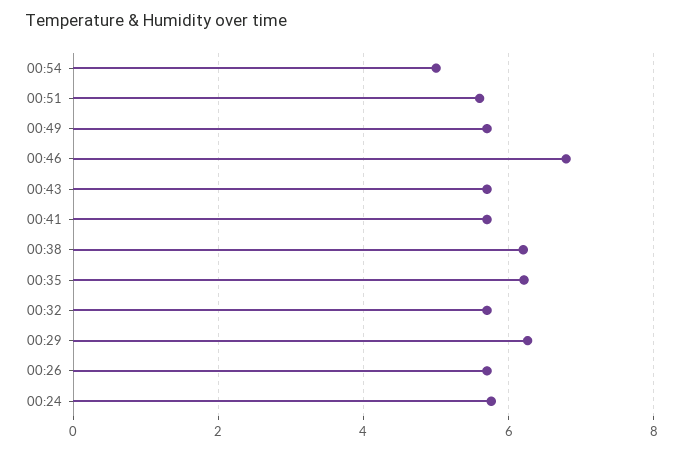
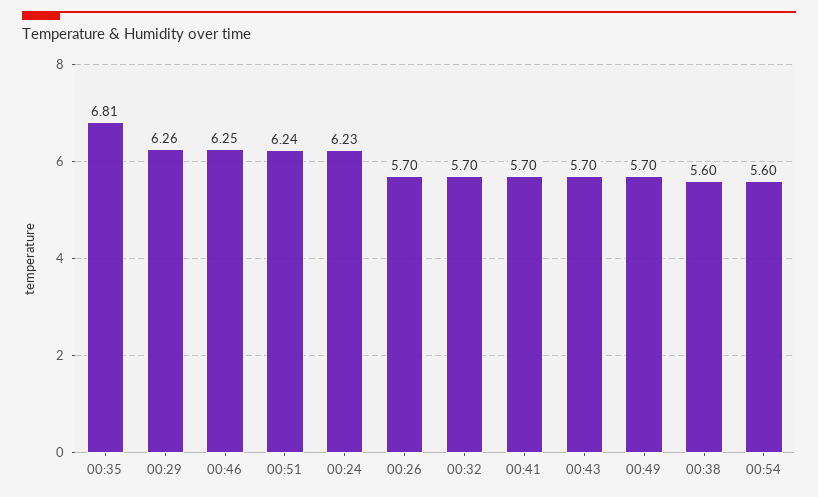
  {
-   "00:54": 5,
+   "00:54": 5.6,
-   "00:51": 5.6,
+   "00:51": 6.24,
    "00:49": 5.7,
-   "00:46": 6.8,
+   "00:46": 6.25,
    "00:43": 5.7,
    "00:41": 5.7,
-   "00:38": 6.2,
+   "00:38": 5.6,
-   "00:35": 6.2,
+   "00:35": 6.81,
    "00:32": 5.7,
    "00:29": 6.26,
    "00:26": 5.7,
-   "00:24": 5.8
+   "00:24": 6.23
  }

